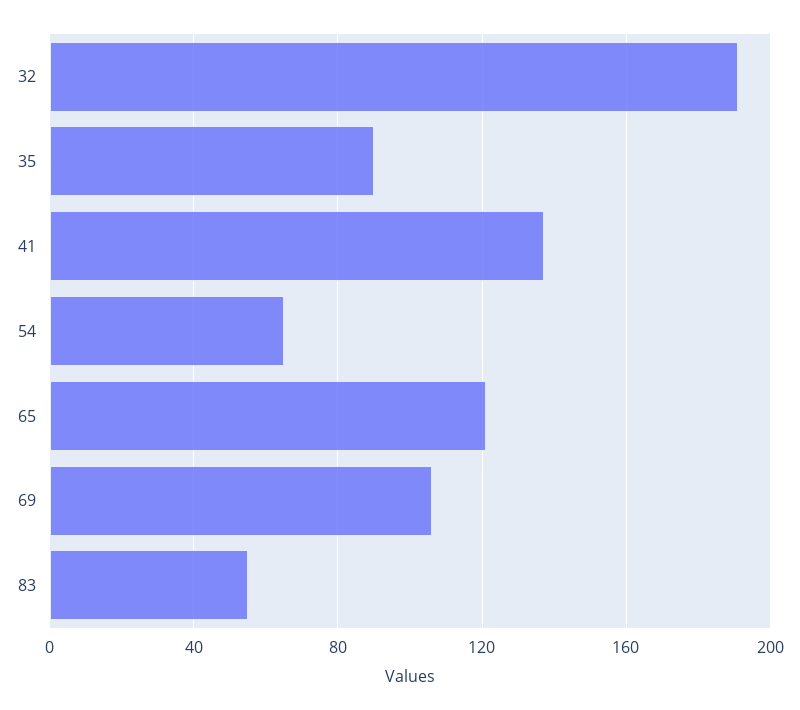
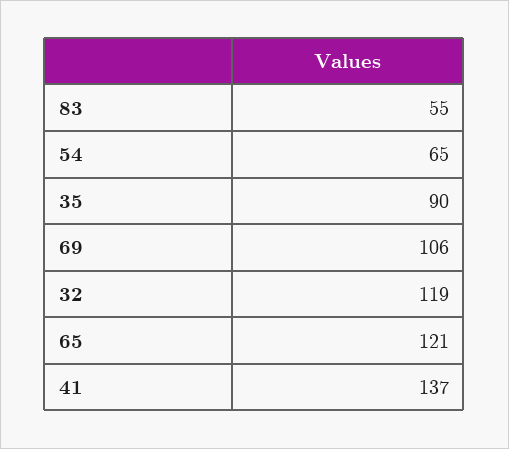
  {
-   "32": 190,
+   "32": 119,
    "35": 90,
    "41": 137,
    "54": 65,
    "65": 121,
    "69": 106,
    "83": 55
  }

